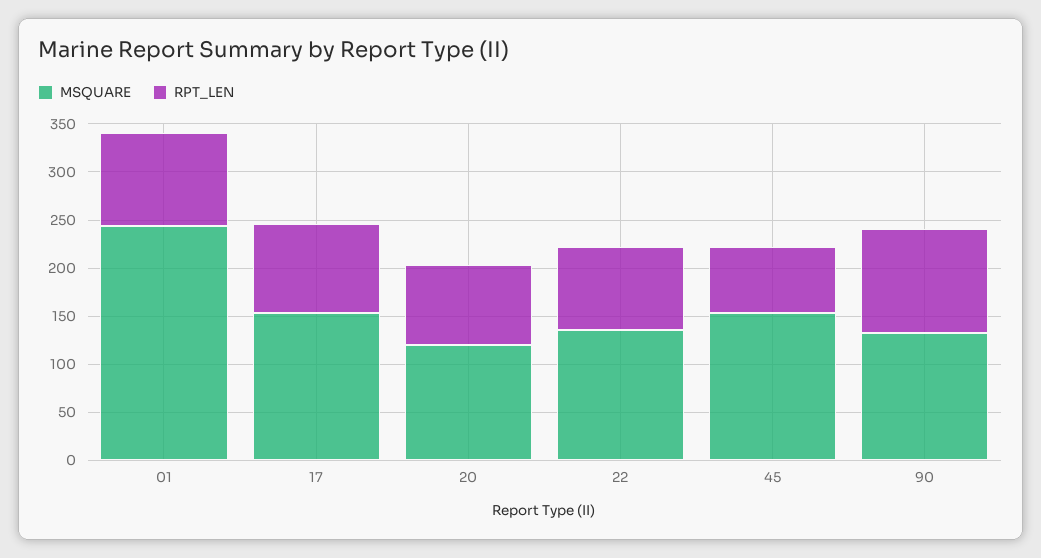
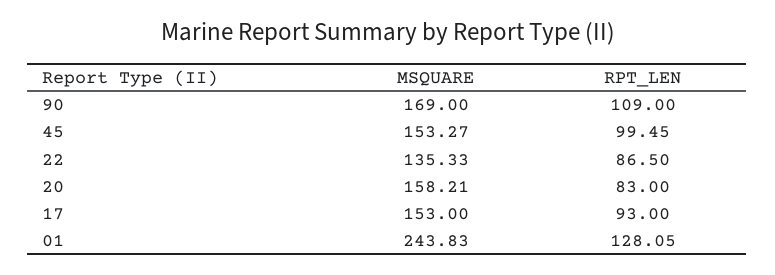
  {
    "MSQUARE": {
      "01": 243.83,
      "17": 153,
-     "20": 120,
+     "20": 158.21,
      "22": 135.33,
      "45": 153.27,
-     "90": 130
+     "90": 169
    },
    "RPT_LEN": {
-     "01": 100,
+     "01": 128.05,
      "17": 93,
      "20": 83,
      "22": 86.5,
-     "45": 70,
+     "45": 99.45,
      "90": 109
    }
  }

